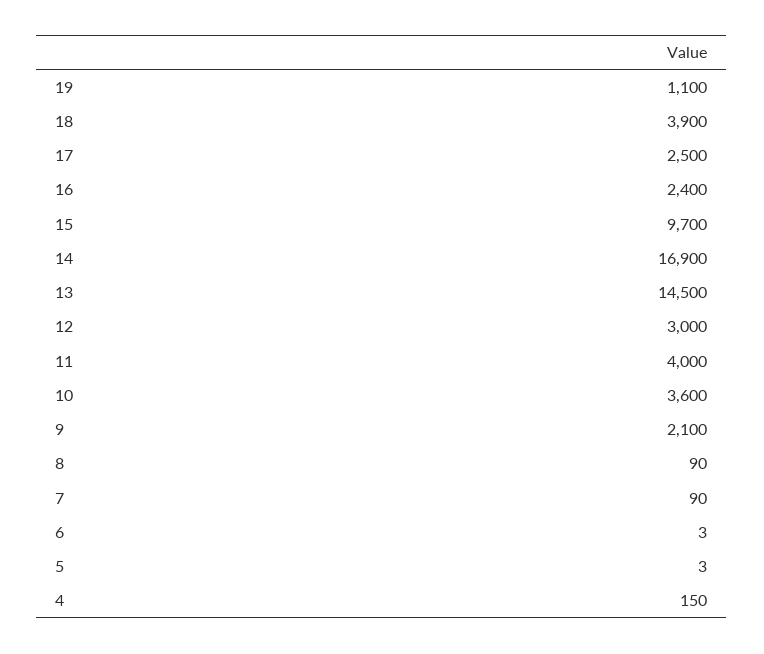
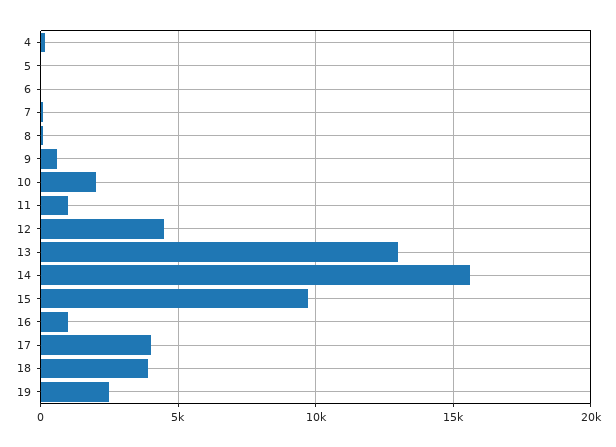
  {
-   "19": 1100,
+   "19": 2500,
    "18": 3900,
-   "17": 2500,
+   "17": 4000,
-   "16": 2400,
+   "16": 1000,
    "15": 9700,
-   "14": 16900,
+   "14": 15500,
-   "13": 14500,
+   "13": 13000,
-   "12": 3000,
+   "12": 4500,
-   "11": 4000,
+   "11": 1000,
-   "10": 3600,
+   "10": 2000,
-   "9": 2100,
+   "9": 500,
    "8": 90,
    "7": 90,
    "6": 3,
    "5": 3,
    "4": 150
  }

